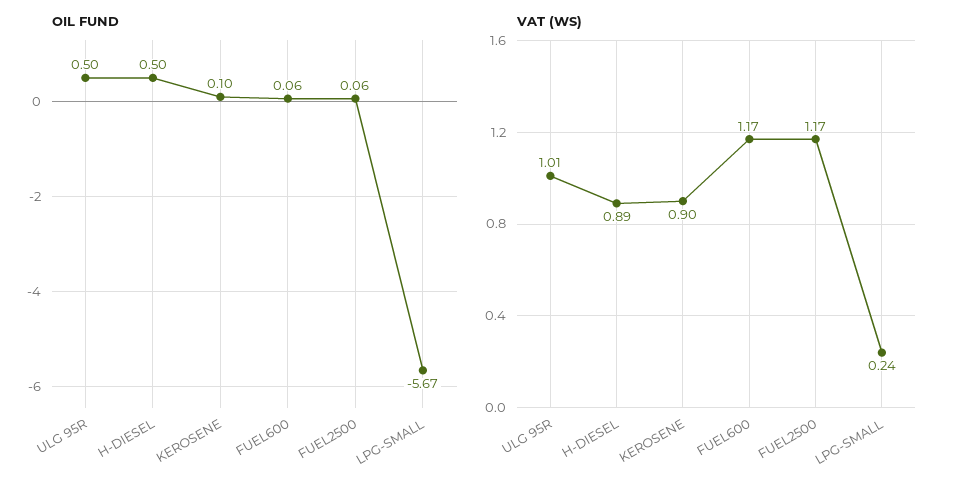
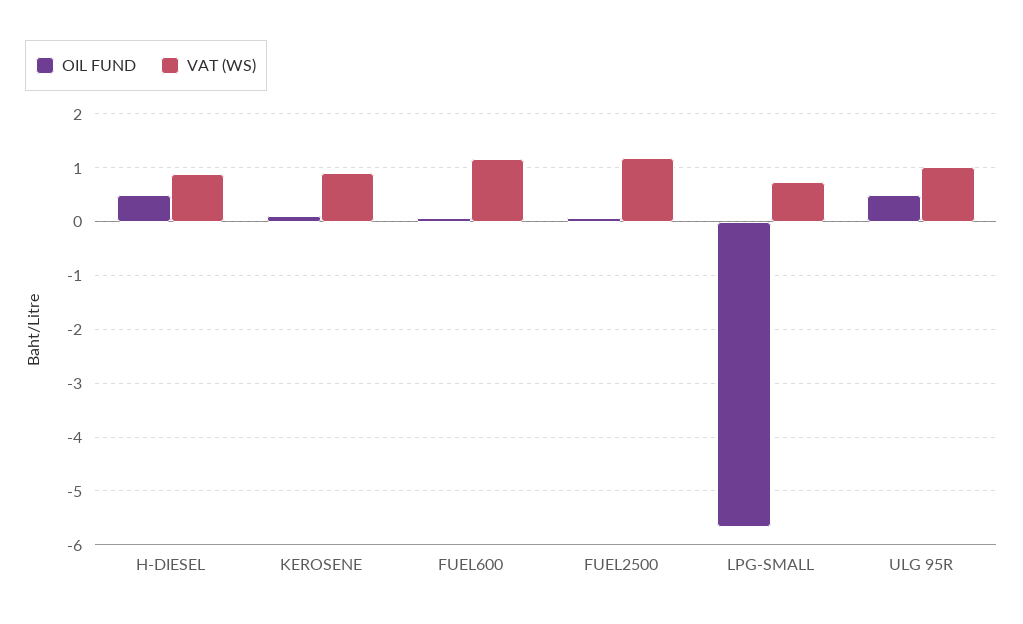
  {
    "OIL FUND": {
      "ULG 95R": 0.5,
      "H-DIESEL": 0.5,
      "KEROSENE": 0.1,
      "FUEL600": 0.06,
      "FUEL2500": 0.06,
      "LPG-SMALL": -5.67
    },
    "VAT (WS)": {
      "ULG 95R": 1.01,
      "H-DIESEL": 0.89,
      "KEROSENE": 0.9,
      "FUEL600": 1.17,
      "FUEL2500": 1.17,
-     "LPG-SMALL": 0.24
+     "LPG-SMALL": 0.8
    }
  }

